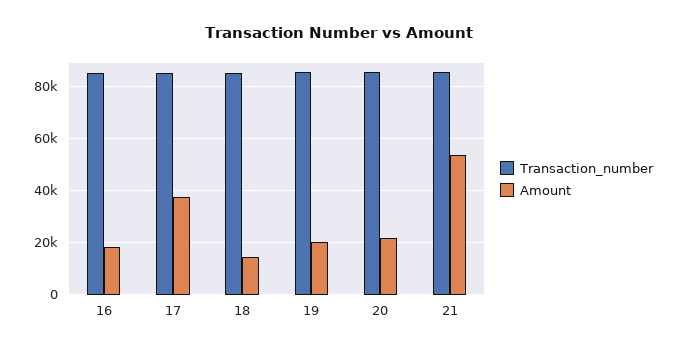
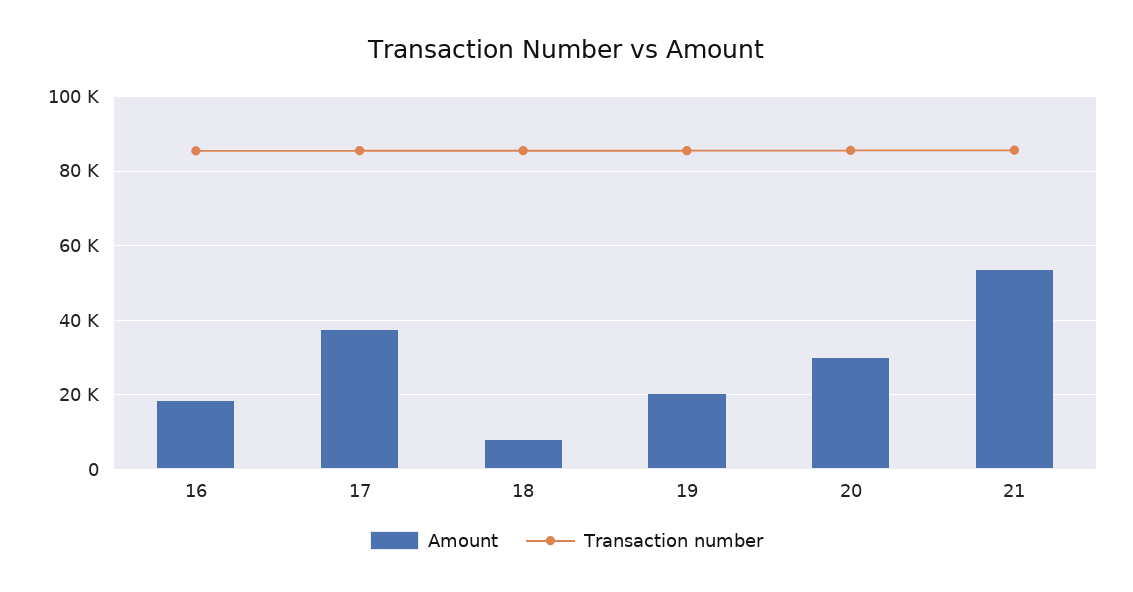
  {
    "Transaction_number": {
      "16": 86000,
      "17": 86000,
      "18": 86000,
      "19": 86000,
      "20": 86000,
      "21": 86000
    },
    "Amount": {
      "16": 18000,
      "17": 38000,
-     "18": 15000,
+     "18": 8000,
      "19": 20000,
-     "20": 22500,
+     "20": 30000,
      "21": 54000
    }
  }

